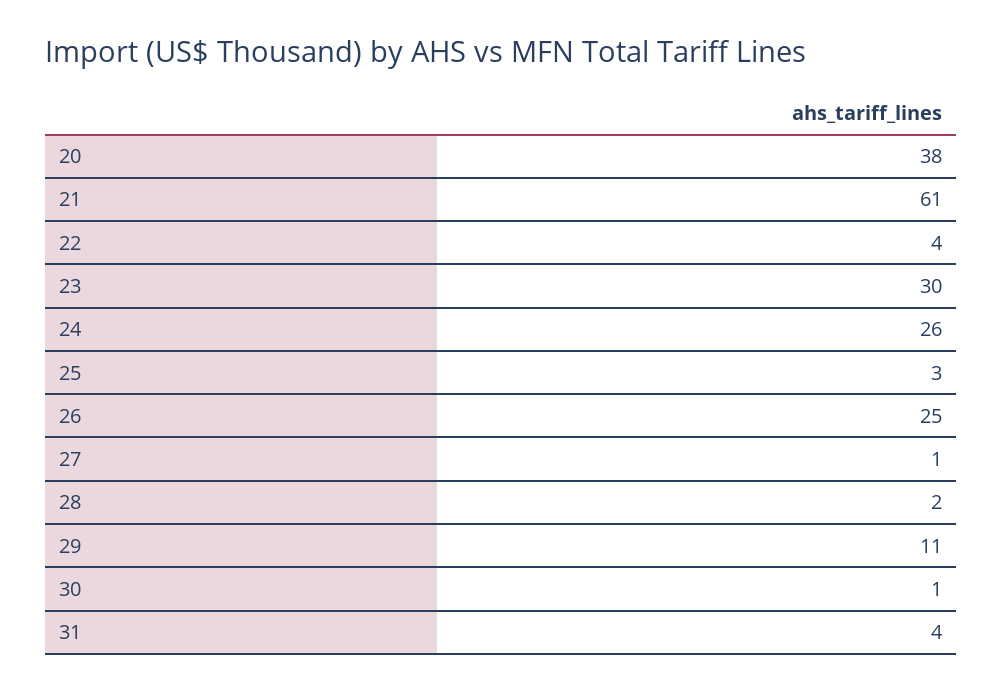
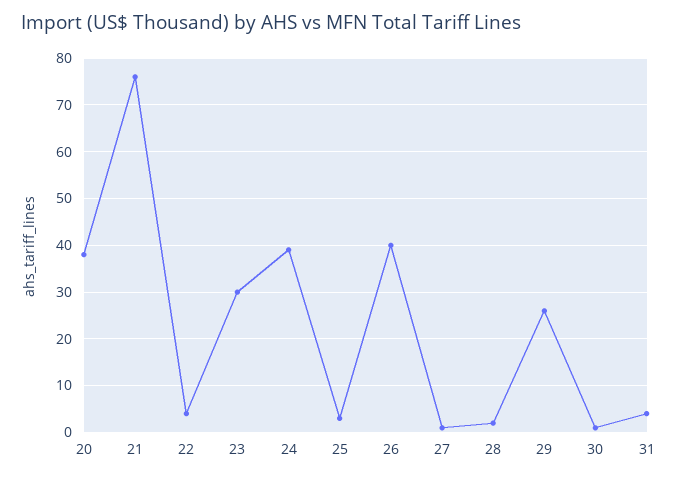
  {
    "20": 38,
-   "21": 61,
+   "21": 75,
    "22": 4,
    "23": 30,
-   "24": 26,
+   "24": 40,
    "25": 3,
-   "26": 25,
+   "26": 40,
    "27": 1,
    "28": 2,
-   "29": 11,
+   "29": 25,
    "30": 1,
    "31": 4
  }

